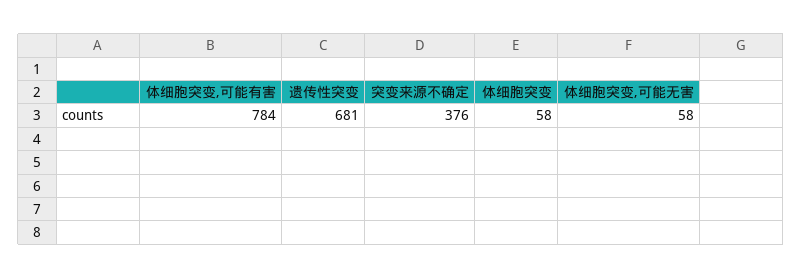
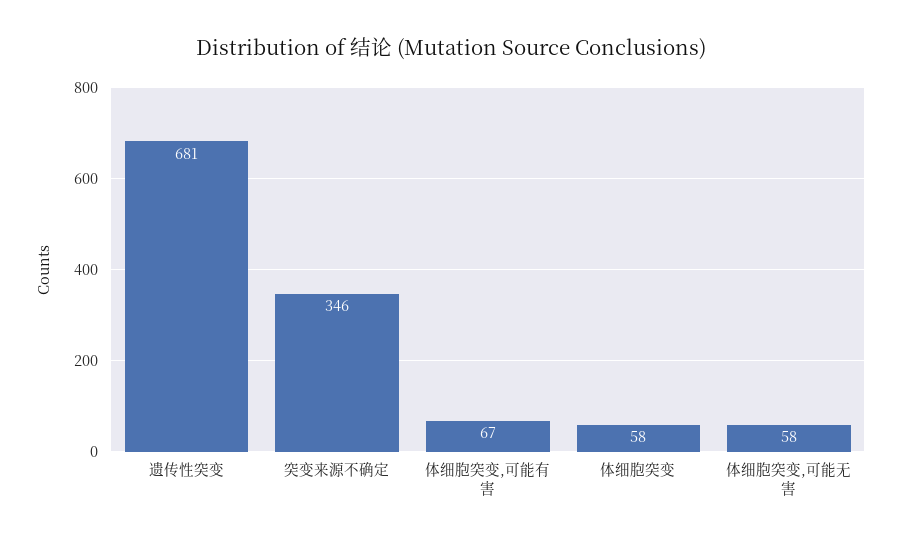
  {
-   "体细胞突变,可能有害": 784,
+   "体细胞突变,可能有害": 67,
    "遗传性突变": 681,
-   "突变来源不确定": 376,
+   "突变来源不确定": 346,
    "体细胞突变": 58,
    "体细胞突变,可能无害": 58
  }

